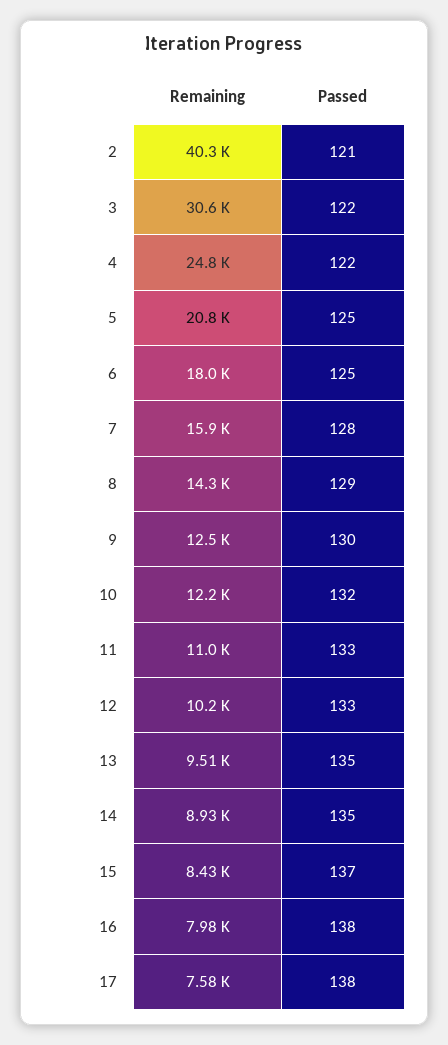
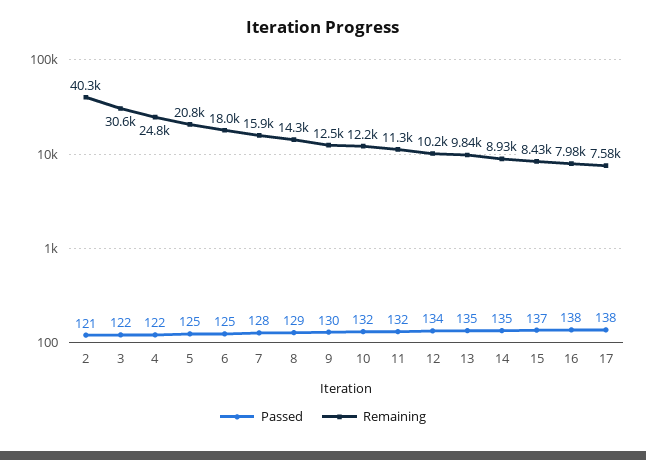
  {
    "Remaining": {
      "2": 40300,
      "3": 30600,
      "4": 24800,
      "5": 20800,
      "6": 18000,
      "7": 15900,
      "8": 14300,
      "9": 12500,
      "10": 12200,
-     "11": 11000,
+     "11": 11300,
      "12": 10200,
-     "13": 9510,
+     "13": 9840,
      "14": 8930,
      "15": 8430,
      "16": 7980,
      "17": 7580
    },
    "Passed": {
      "2": 121,
      "3": 122,
      "4": 122,
      "5": 125,
      "6": 125,
      "7": 128,
      "8": 129,
      "9": 130,
      "10": 132,
-     "11": 133,
+     "11": 132,
-     "12": 133,
+     "12": 134,
      "13": 135,
      "14": 135,
      "15": 137,
      "16": 138,
      "17": 138
    }
  }

